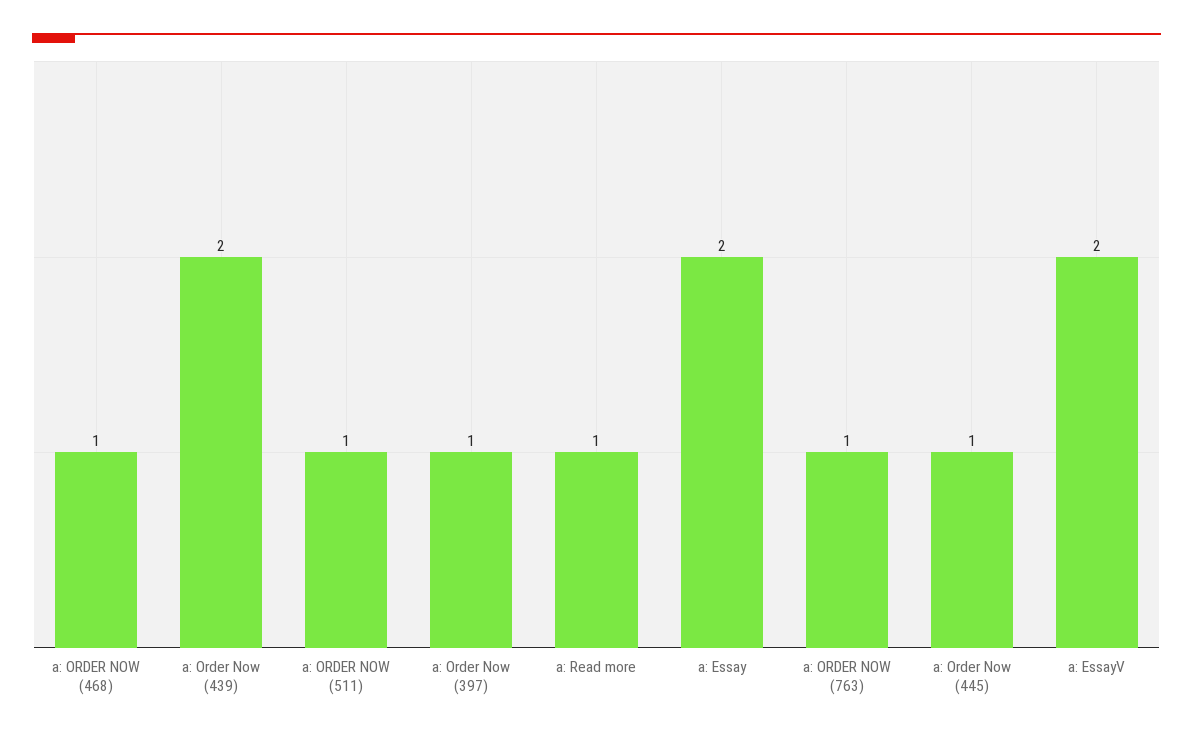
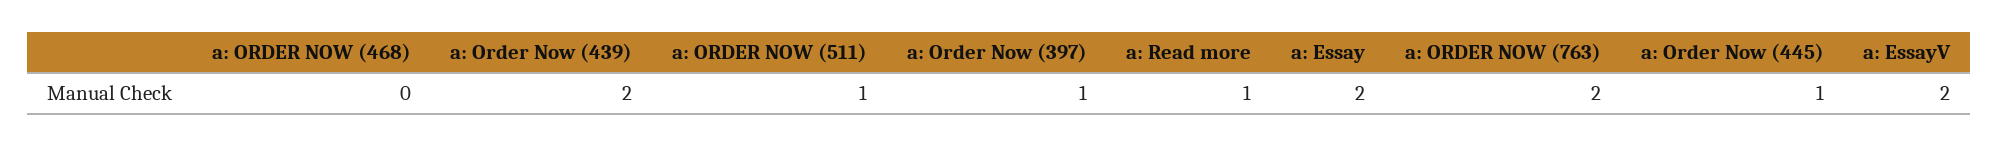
  {
-   "a: ORDER NOW (468)": 1,
+   "a: ORDER NOW (468)": 0,
    "a: Order Now (439)": 2,
    "a: ORDER NOW (511)": 1,
    "a: Order Now (397)": 1,
    "a: Read more": 1,
    "a: Essay": 2,
-   "a: ORDER NOW (763)": 1,
+   "a: ORDER NOW (763)": 2,
    "a: Order Now (445)": 1,
    "a: EssayV": 2
  }

